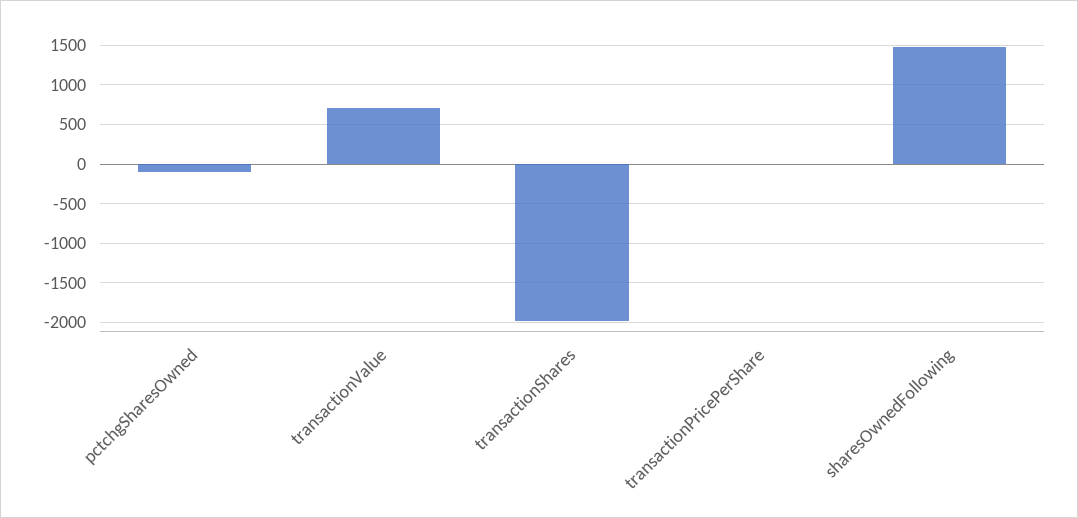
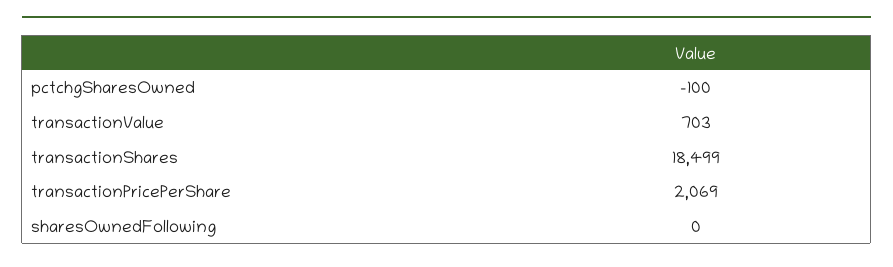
  {
    "pctchgSharesOwned": -100,
    "transactionValue": 703,
-   "transactionShares": -2000,
+   "transactionShares": 18499,
-   "transactionPricePerShare": 0,
+   "transactionPricePerShare": 2069,
-   "sharesOwnedFollowing": 1500
+   "sharesOwnedFollowing": 0
  }

